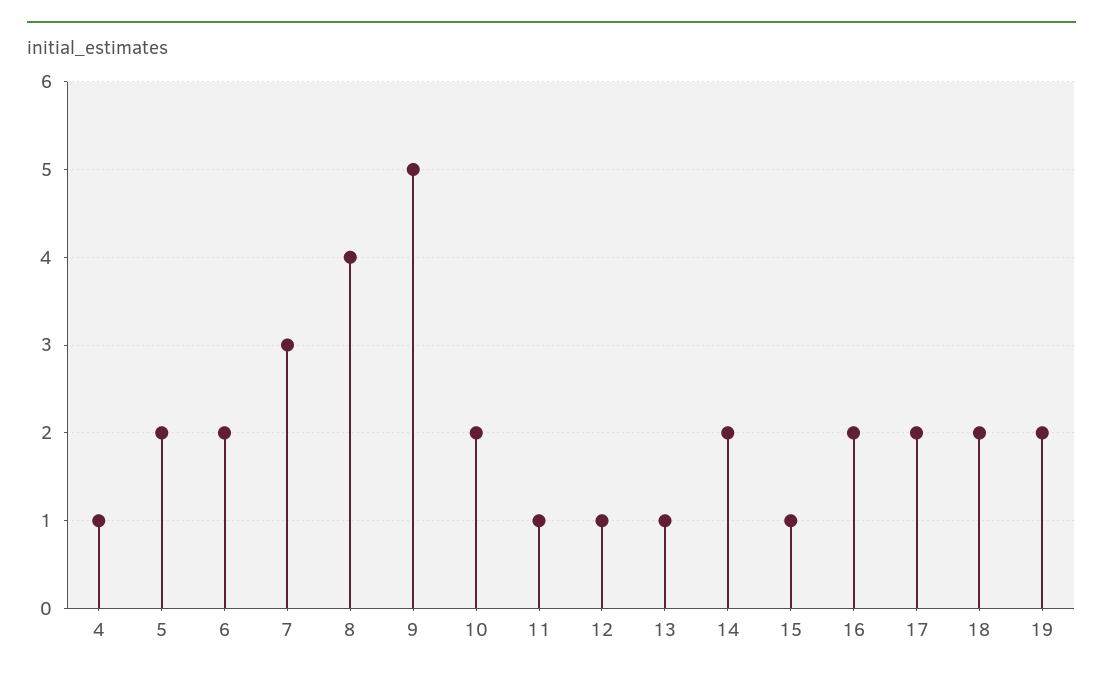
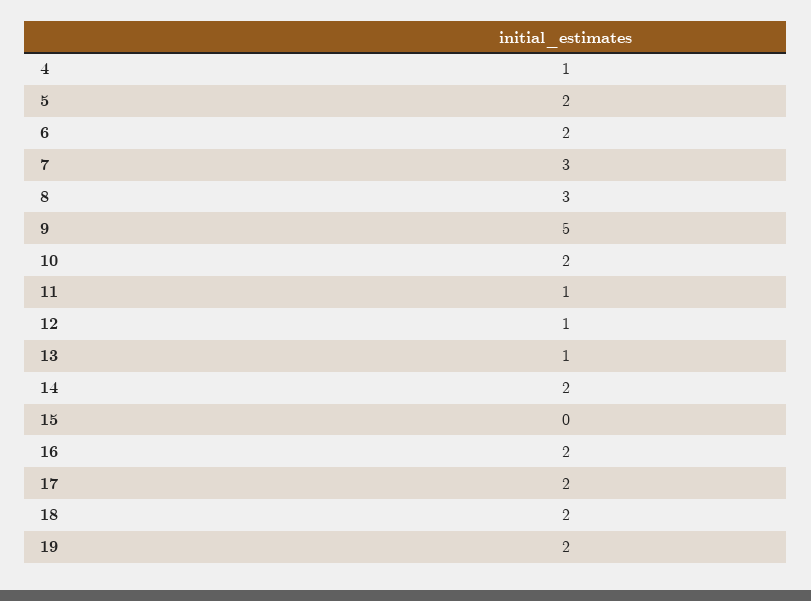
  {
    "4": 1,
    "5": 2,
    "6": 2,
    "7": 3,
-   "8": 4,
+   "8": 3,
    "9": 5,
    "10": 2,
    "11": 1,
    "12": 1,
    "13": 1,
    "14": 2,
-   "15": 1,
+   "15": 0,
    "16": 2,
    "17": 2,
    "18": 2,
    "19": 2
  }

